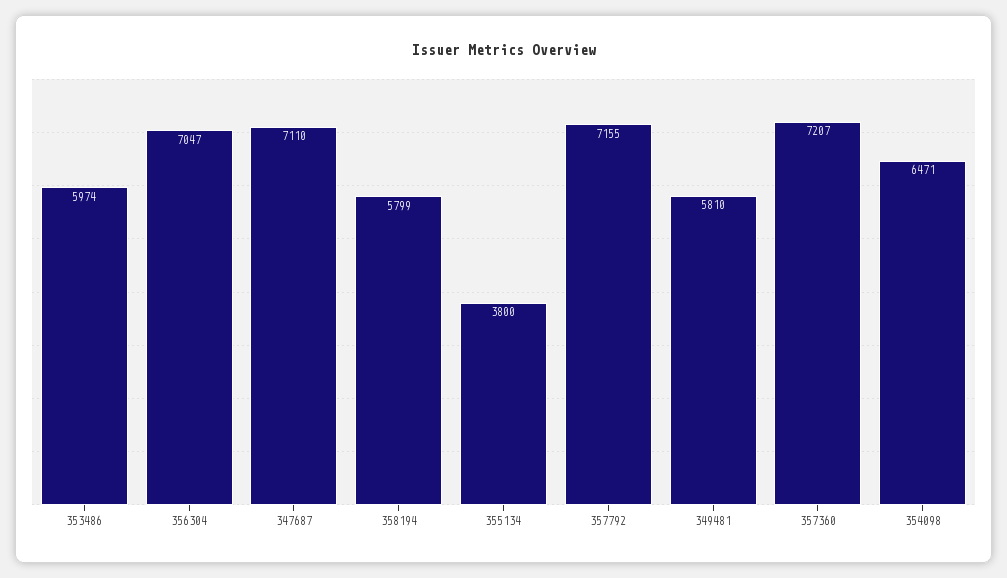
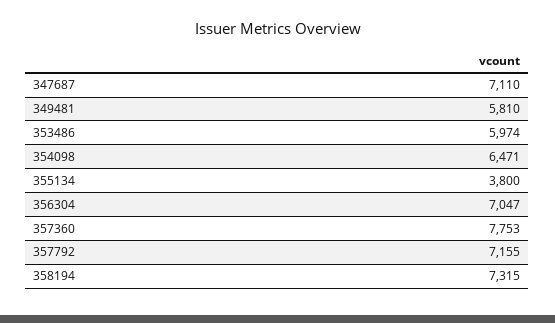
  {
    "353486": 5974,
    "356304": 7047,
    "347687": 7110,
-   "358194": 5799,
+   "358194": 7315,
    "355134": 3800,
    "357792": 7155,
    "349481": 5810,
-   "357360": 7207,
+   "357360": 7753,
    "354098": 6471
  }

